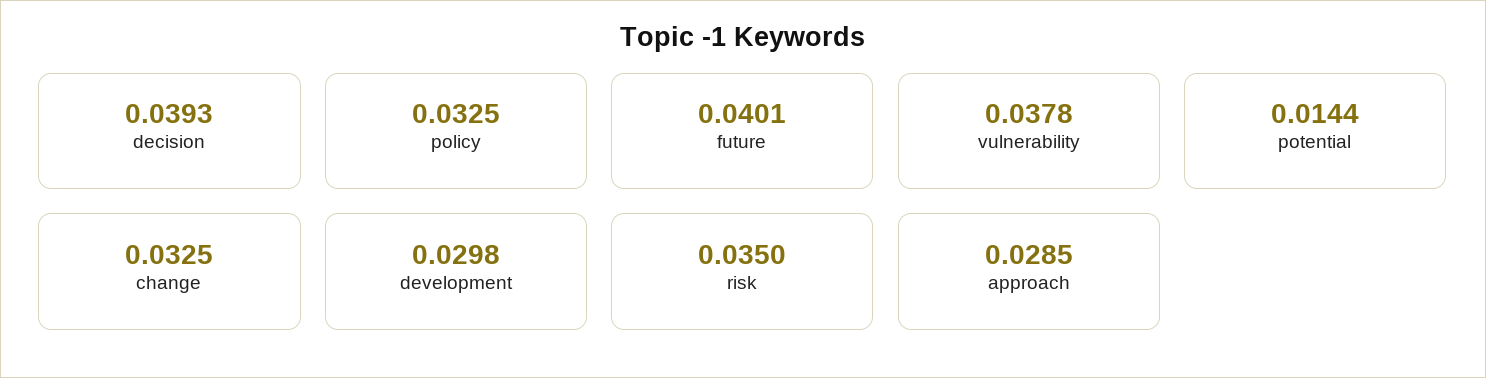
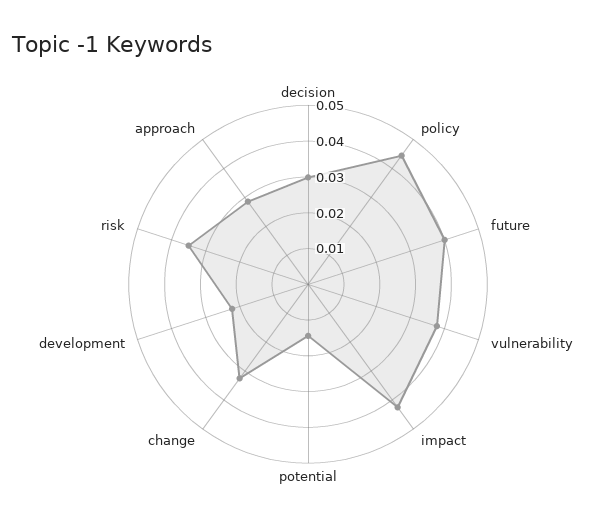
  {
-   "decision": 0.0393,
+   "decision": 0.03,
-   "policy": 0.0325,
+   "policy": 0.045,
    "future": 0.0401,
    "vulnerability": 0.0378,
    "potential": 0.0144,
    "change": 0.0325,
-   "development": 0.0298,
+   "development": 0.0225,
    "risk": 0.035,
-   "approach": 0.0285
+   "approach": 0.0285,
+   "impact": 0.0425
  }

